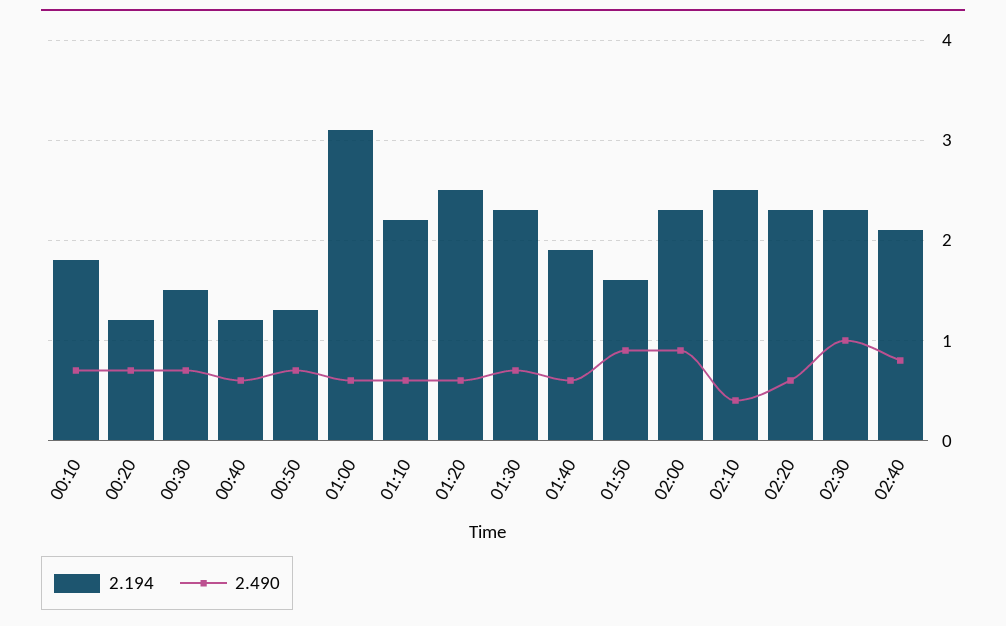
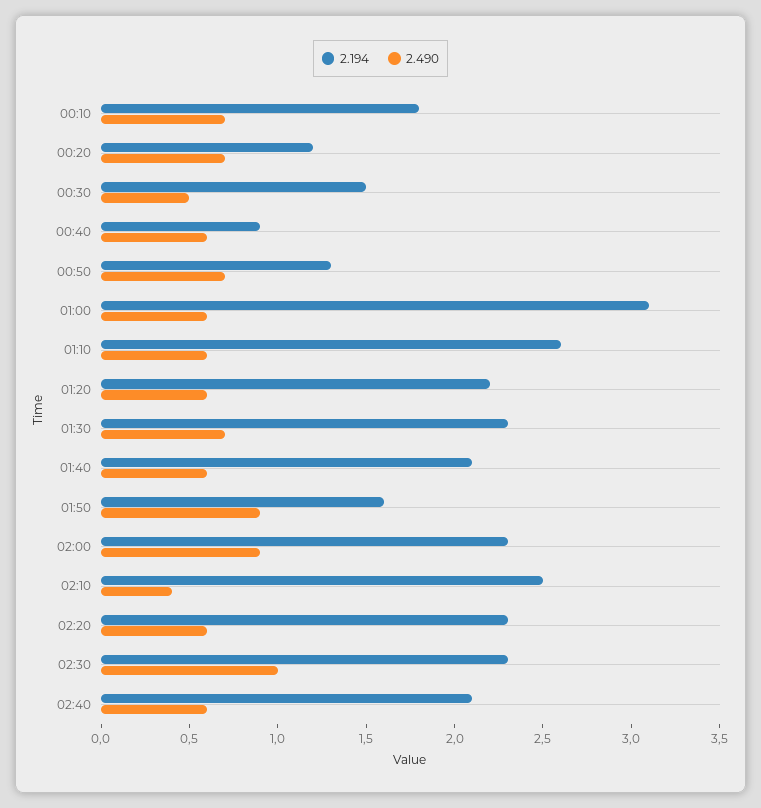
  {
    "2.194": {
      "00:10": 1.8,
      "00:20": 1.2,
      "00:30": 1.5,
-     "00:40": 1.2,
+     "00:40": 0.9,
      "00:50": 1.3,
      "01:00": 3.1,
-     "01:10": 2.2,
+     "01:10": 2.6,
-     "01:20": 2.5,
+     "01:20": 2.2,
      "01:30": 2.3,
-     "01:40": 1.9,
+     "01:40": 2.1,
      "01:50": 1.6,
      "02:00": 2.3,
      "02:10": 2.5,
      "02:20": 2.3,
      "02:30": 2.3,
      "02:40": 2.1
    },
    "2.490": {
      "00:10": 0.7,
      "00:20": 0.7,
-     "00:30": 0.7,
+     "00:30": 0.5,
      "00:40": 0.6,
      "00:50": 0.7,
      "01:00": 0.6,
      "01:10": 0.6,
      "01:20": 0.6,
      "01:30": 0.7,
      "01:40": 0.6,
      "01:50": 0.9,
      "02:00": 0.9,
      "02:10": 0.4,
      "02:20": 0.6,
      "02:30": 1,
-     "02:40": 0.8
+     "02:40": 0.6
    }
  }

